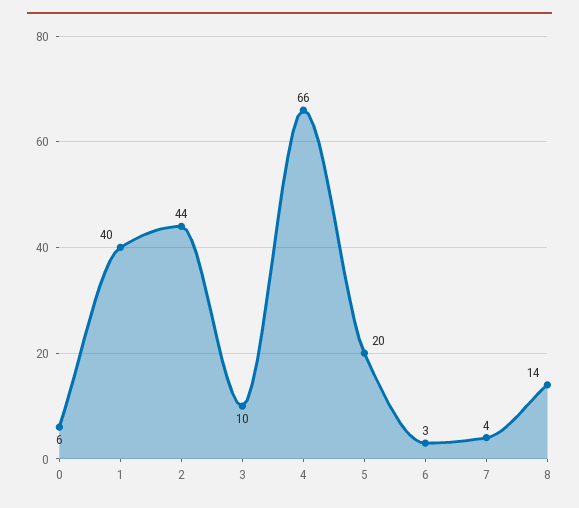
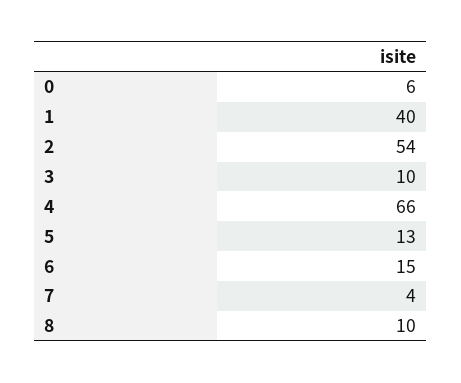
  {
    "0": 6,
    "1": 40,
-   "2": 44,
+   "2": 54,
    "3": 10,
    "4": 66,
-   "5": 20,
+   "5": 13,
-   "6": 3,
+   "6": 15,
    "7": 4,
-   "8": 14
+   "8": 10
  }

